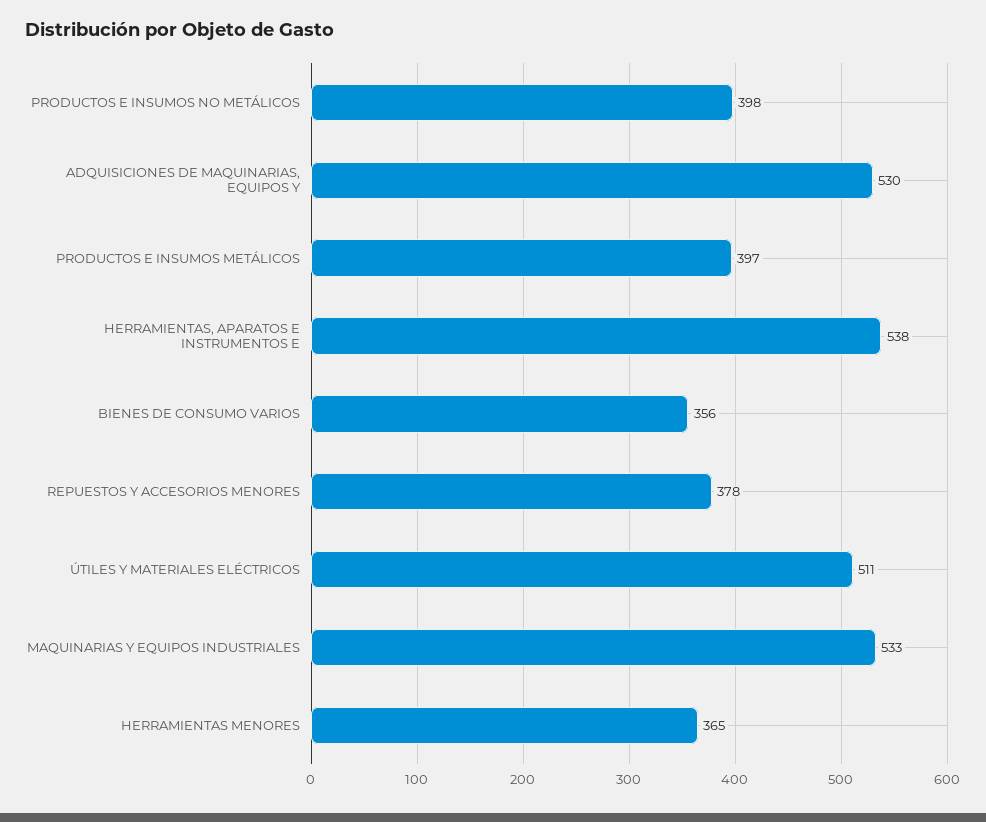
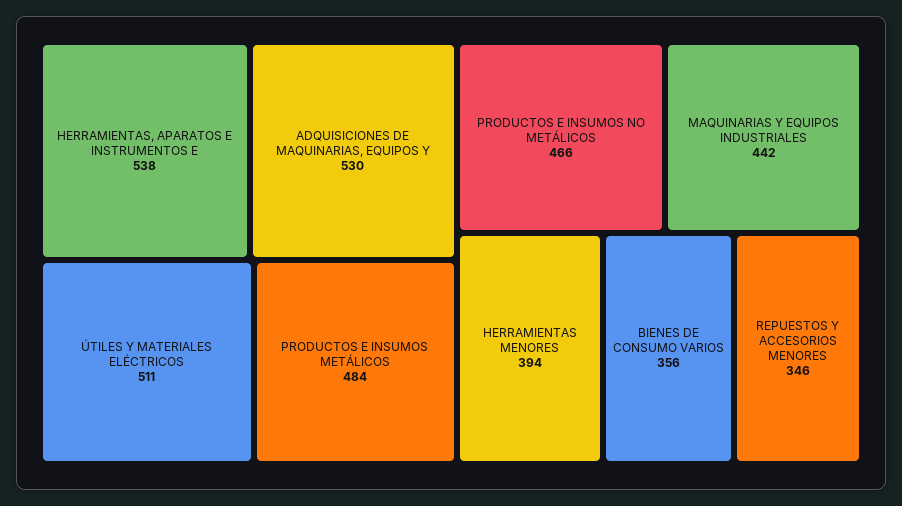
  {
-   "PRODUCTOS E INSUMOS NO METÁLICOS": 398,
+   "PRODUCTOS E INSUMOS NO METÁLICOS": 466,
    "ADQUISICIONES DE MAQUINARIAS, EQUIPOS Y": 530,
-   "PRODUCTOS E INSUMOS METÁLICOS": 397,
+   "PRODUCTOS E INSUMOS METÁLICOS": 484,
    "HERRAMIENTAS, APARATOS E INSTRUMENTOS E": 538,
    "BIENES DE CONSUMO VARIOS": 356,
-   "REPUESTOS Y ACCESORIOS MENORES": 378,
+   "REPUESTOS Y ACCESORIOS MENORES": 346,
    "ÚTILES Y MATERIALES ELÉCTRICOS": 511,
-   "MAQUINARIAS Y EQUIPOS INDUSTRIALES": 533,
+   "MAQUINARIAS Y EQUIPOS INDUSTRIALES": 442,
-   "HERRAMIENTAS MENORES": 365
+   "HERRAMIENTAS MENORES": 394
  }

